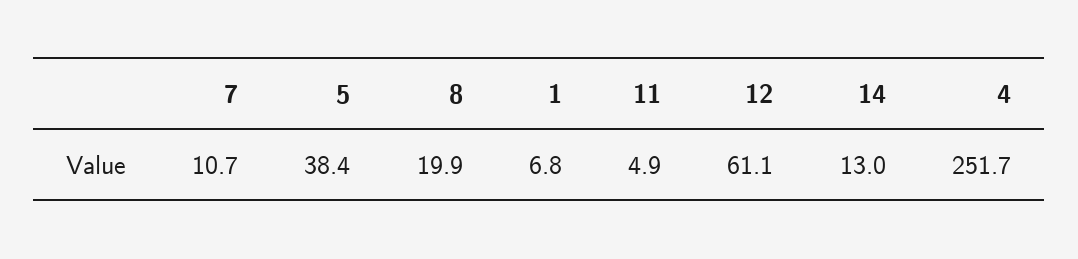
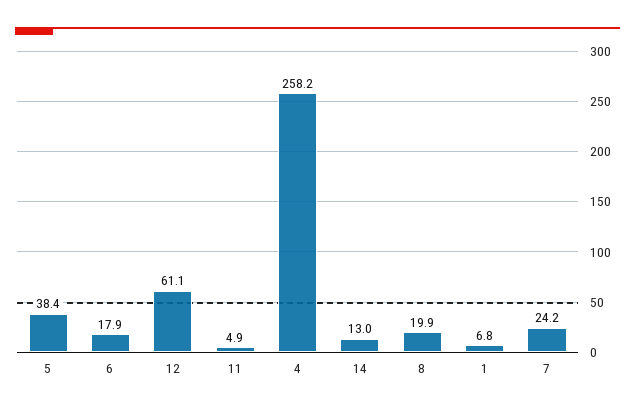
  {
-   "7": 10.7,
+   "7": 24.2,
    "5": 38.4,
    "8": 19.9,
    "1": 6.8,
    "11": 4.9,
    "12": 61.1,
    "14": 13,
-   "4": 251.7
+   "4": 258.2,
+   "6": 17.9
  }

